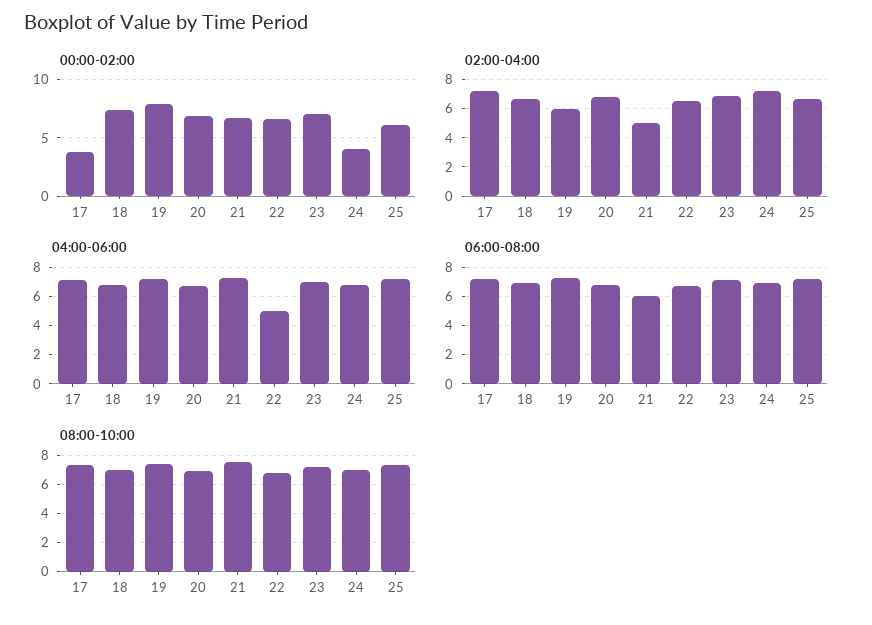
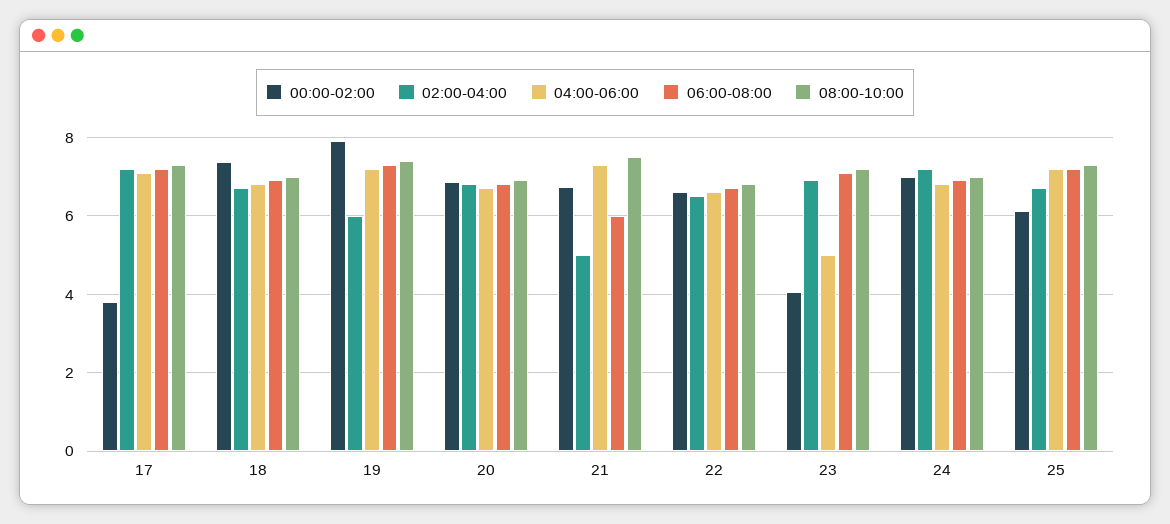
  {
    "00:00-02:00": {
      "17": 3.8,
      "18": 7.4,
      "19": 8,
      "20": 6.8,
      "21": 6.8,
      "22": 6.6,
-     "23": 7,
+     "23": 4,
-     "24": 4,
+     "24": 7,
      "25": 6.2
    },
    "02:00-04:00": {
      "17": 7.2,
      "18": 6.8,
      "19": 6,
      "20": 6.8,
      "21": 5,
      "22": 6.6,
      "23": 7,
      "24": 7.2,
      "25": 6.8
    },
    "04:00-06:00": {
      "17": 7.2,
      "18": 6.8,
      "19": 7.2,
      "20": 6.8,
      "21": 7.4,
-     "22": 5,
+     "22": 6.6,
-     "23": 7,
+     "23": 5,
      "24": 6.8,
      "25": 7.2
    },
    "06:00-08:00": {
      "17": 7.2,
      "18": 7,
      "19": 7.4,
      "20": 6.8,
      "21": 6,
      "22": 6.8,
      "23": 7.2,
      "24": 7,
      "25": 7.2
    },
    "08:00-10:00": {
      "17": 7.4,
      "18": 7,
      "19": 7.4,
      "20": 7,
      "21": 7.6,
      "22": 6.8,
      "23": 7.2,
      "24": 7,
      "25": 7.4
    }
  }

